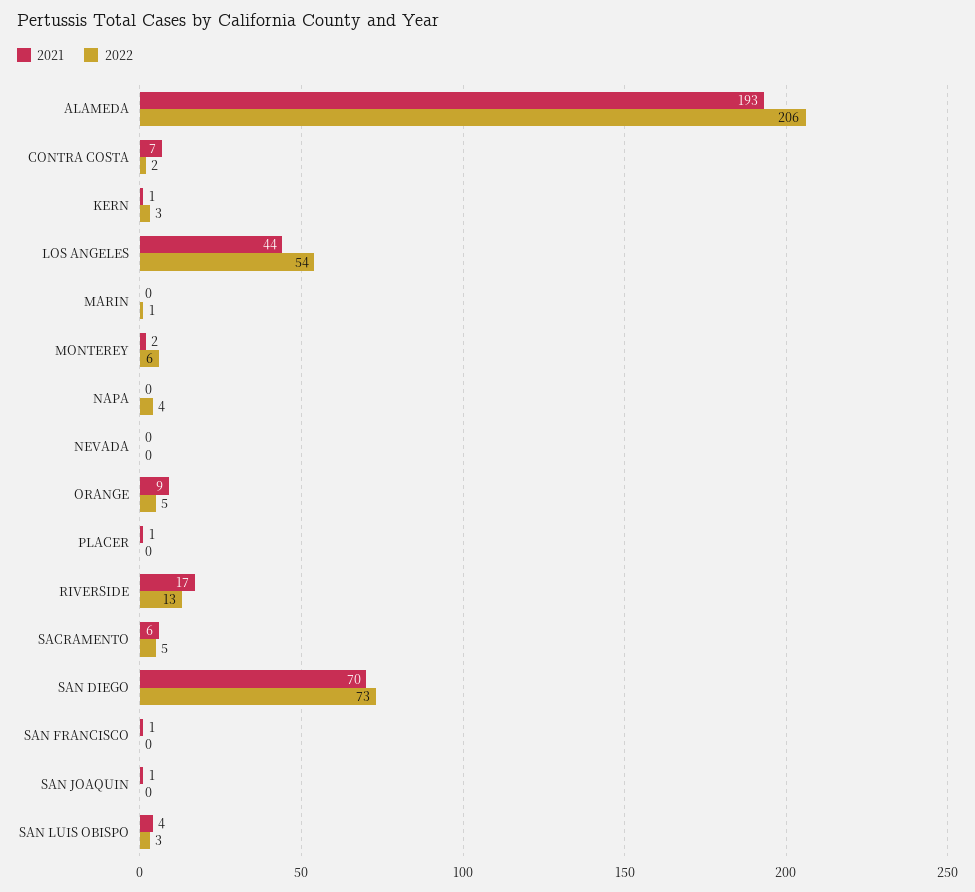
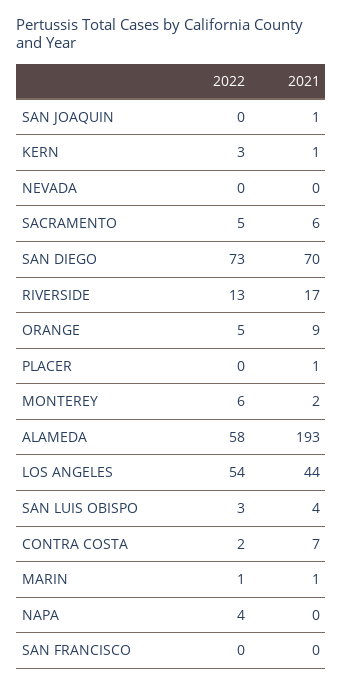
  {
    "2021": {
      "ALAMEDA": 193,
      "CONTRA COSTA": 7,
      "KERN": 1,
      "LOS ANGELES": 44,
-     "MARIN": 0,
+     "MARIN": 1,
      "MONTEREY": 2,
      "NAPA": 0,
      "NEVADA": 0,
      "ORANGE": 9,
      "PLACER": 1,
      "RIVERSIDE": 17,
      "SACRAMENTO": 6,
      "SAN DIEGO": 70,
-     "SAN FRANCISCO": 1,
+     "SAN FRANCISCO": 0,
      "SAN JOAQUIN": 1,
      "SAN LUIS OBISPO": 4
    },
    "2022": {
-     "ALAMEDA": 206,
+     "ALAMEDA": 58,
      "CONTRA COSTA": 2,
      "KERN": 3,
      "LOS ANGELES": 54,
      "MARIN": 1,
      "MONTEREY": 6,
      "NAPA": 4,
      "NEVADA": 0,
      "ORANGE": 5,
      "PLACER": 0,
      "RIVERSIDE": 13,
      "SACRAMENTO": 5,
      "SAN DIEGO": 73,
      "SAN FRANCISCO": 0,
      "SAN JOAQUIN": 0,
      "SAN LUIS OBISPO": 3
    }
  }

